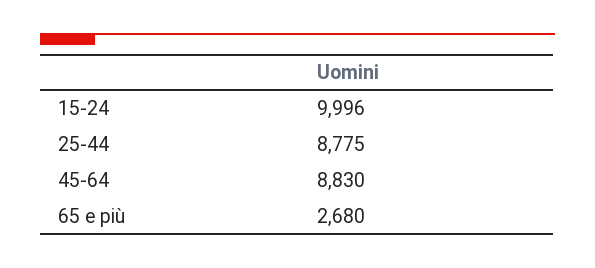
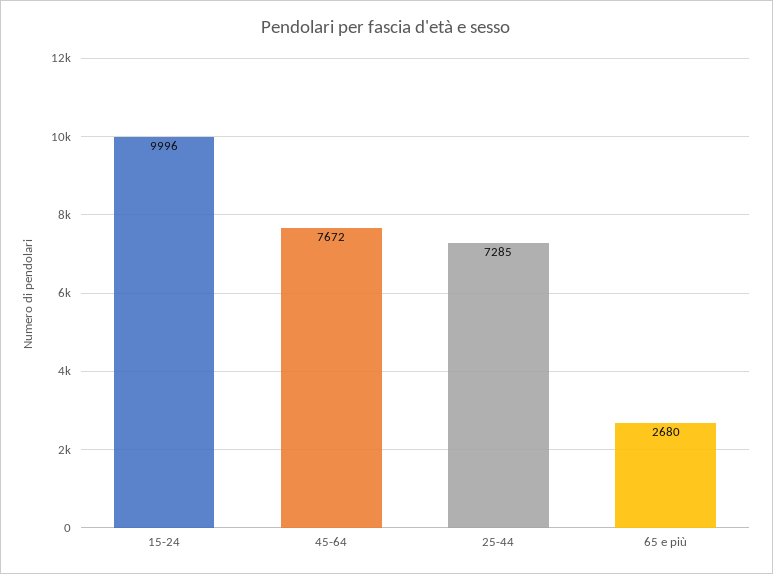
  {
    "15-24": 9996,
-   "25-44": 8775,
+   "25-44": 7285,
-   "45-64": 8830,
+   "45-64": 7672,
    "65 e più": 2680
  }

